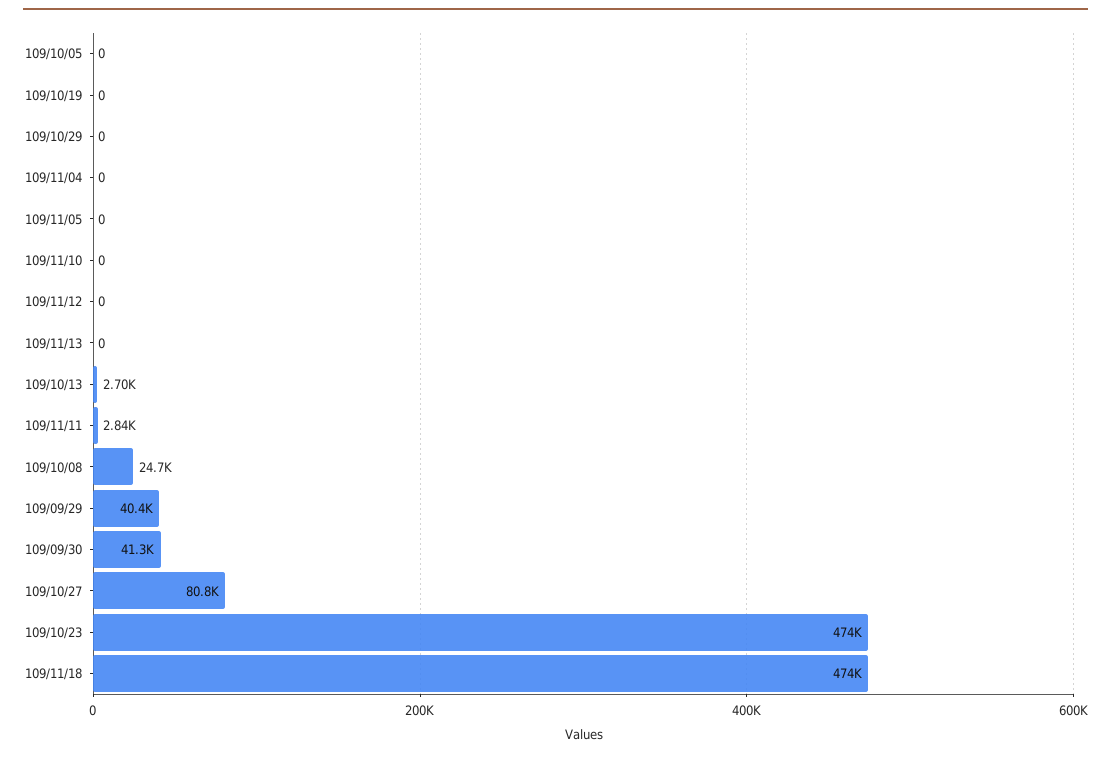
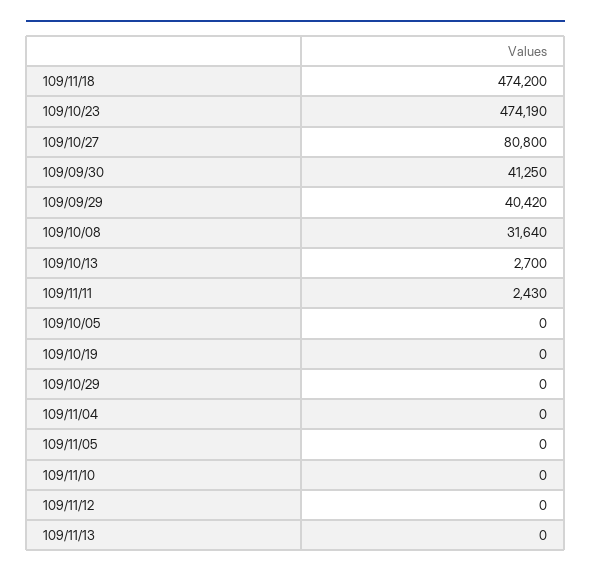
  {
    "109/10/05": 0,
    "109/10/19": 0,
    "109/10/29": 0,
    "109/11/04": 0,
    "109/11/05": 0,
    "109/11/10": 0,
    "109/11/12": 0,
    "109/11/13": 0,
    "109/10/13": 2700,
-   "109/11/11": 2840,
+   "109/11/11": 2430,
-   "109/10/08": 24700,
+   "109/10/08": 31640,
    "109/09/29": 40420,
    "109/09/30": 41250,
    "109/10/27": 80800,
    "109/10/23": 474190,
    "109/11/18": 474200
  }

